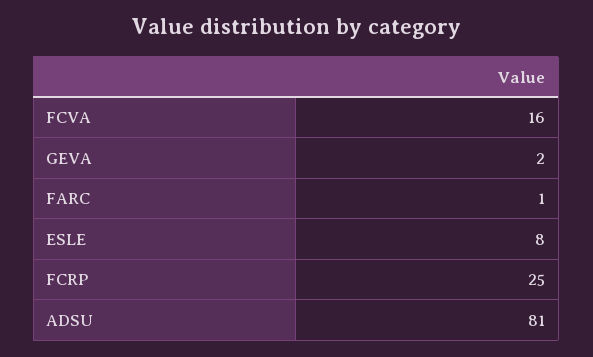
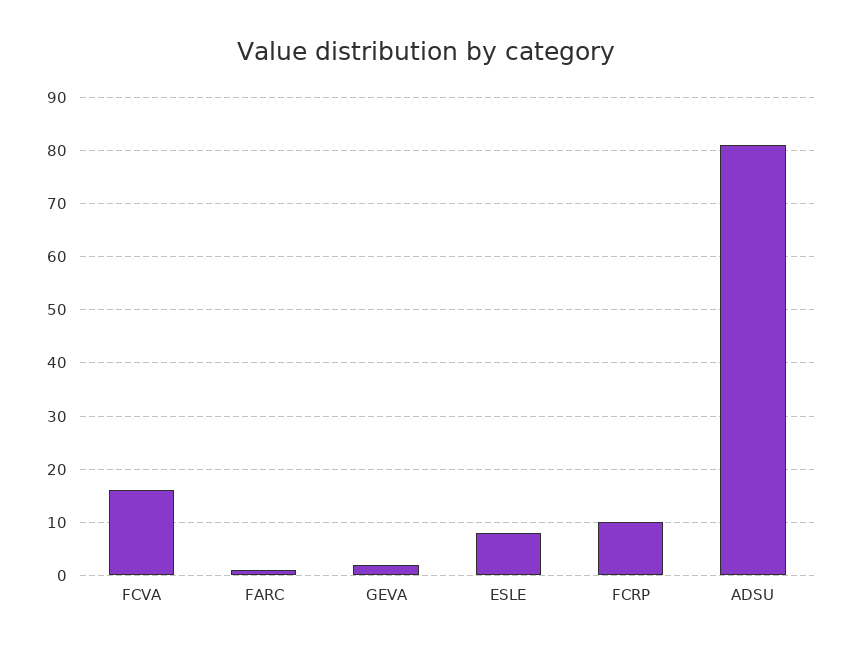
  {
    "FCVA": 16,
    "GEVA": 2,
    "FARC": 1,
    "ESLE": 8,
-   "FCRP": 25,
+   "FCRP": 10,
    "ADSU": 81
  }

